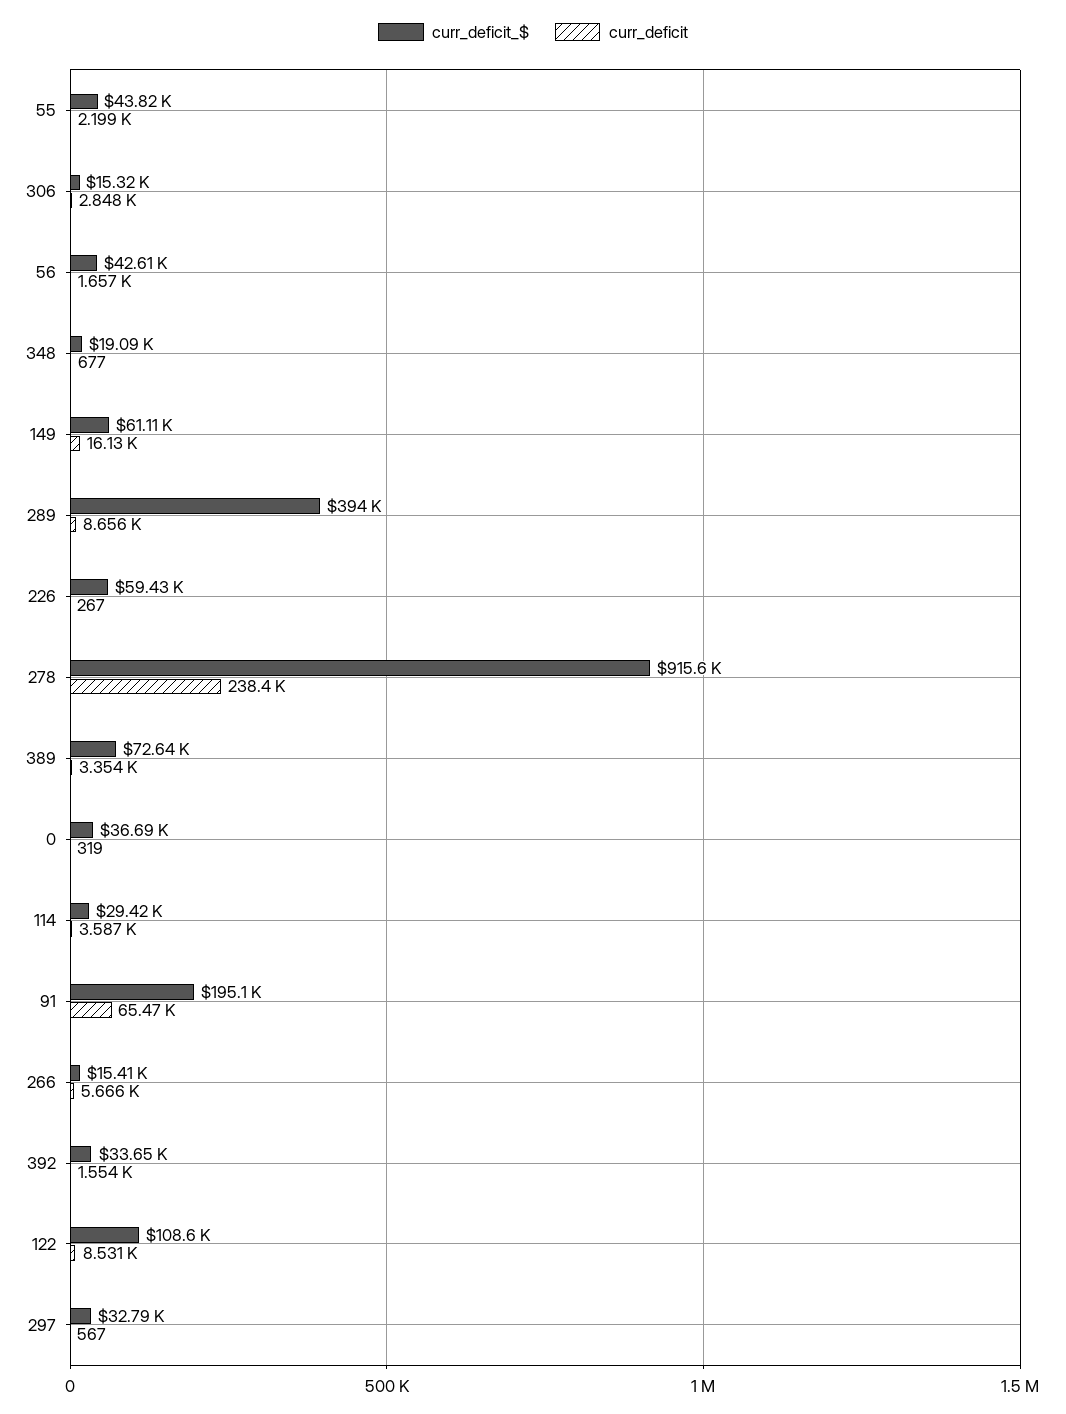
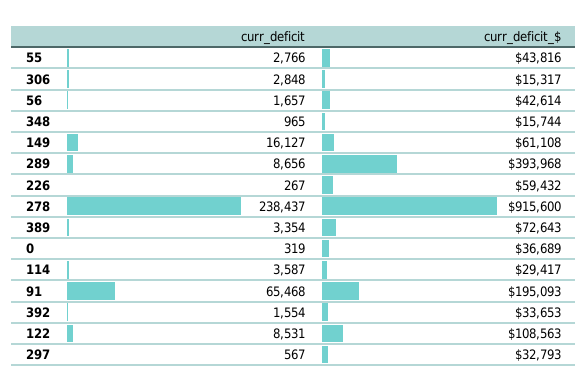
  {
    "curr_deficit_$": {
      "55": 43816,
      "306": 15317,
      "56": 42614,
-     "348": 19090,
+     "348": 15744,
      "149": 61108,
      "289": 393968,
      "226": 59432,
      "278": 915600,
      "389": 72643,
      "0": 36689,
      "114": 29417,
      "91": 195093,
-     "266": 15410,
      "392": 33653,
      "122": 108563,
      "297": 32793
    },
    "curr_deficit": {
-     "55": 2199,
+     "55": 2766,
      "306": 2848,
      "56": 1657,
-     "348": 677,
+     "348": 965,
      "149": 16127,
      "289": 8656,
      "226": 267,
      "278": 238437,
      "389": 3354,
      "0": 319,
      "114": 3587,
      "91": 65468,
-     "266": 5666,
      "392": 1554,
      "122": 8531,
      "297": 567
    }
  }

